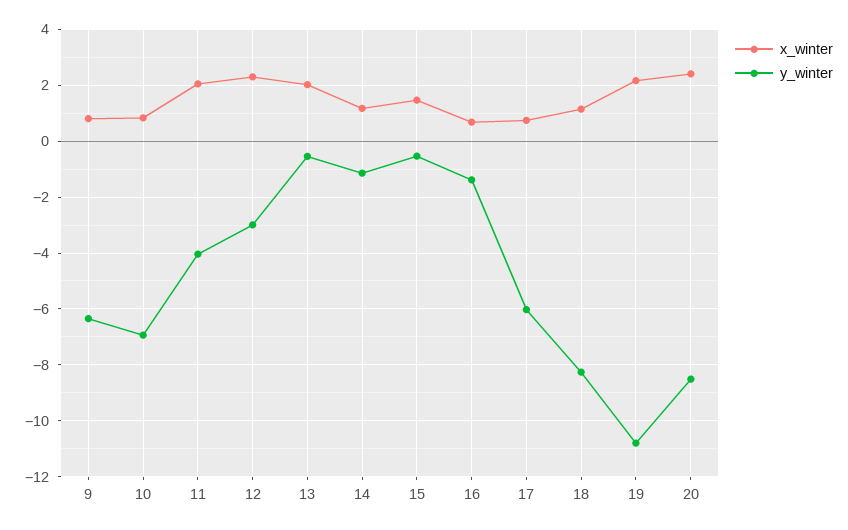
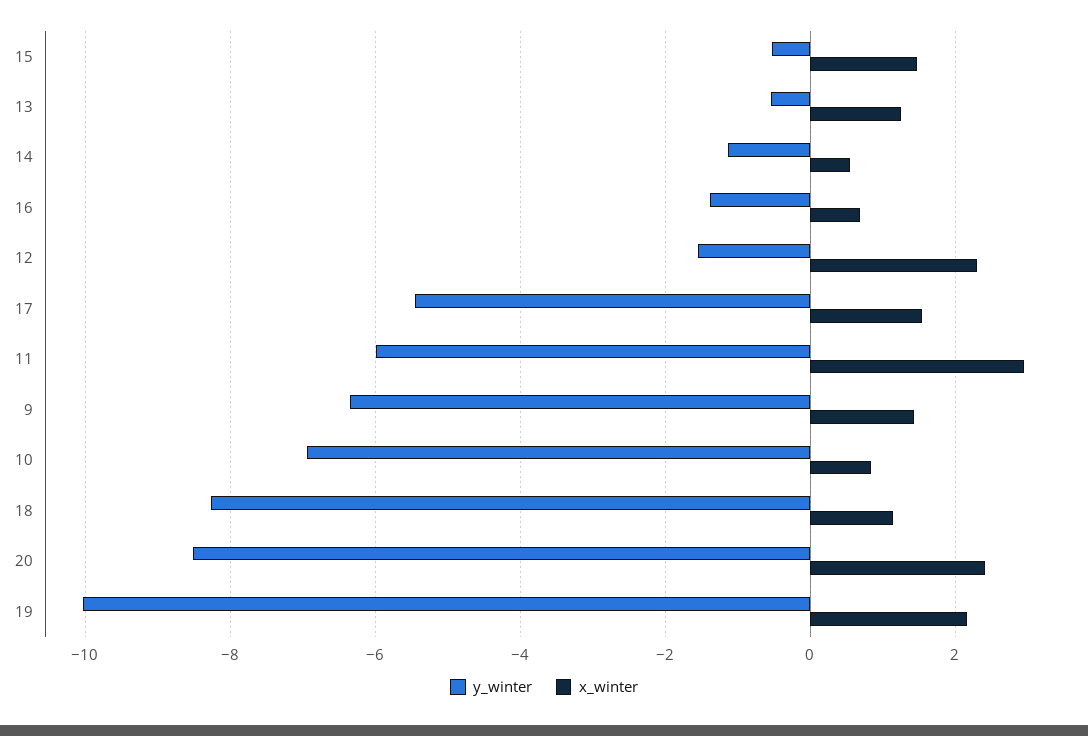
  {
    "x_winter": {
-     "9": 0.75,
+     "9": 1.4,
      "10": 0.8,
-     "11": 2,
+     "11": 3,
      "12": 2.4,
-     "13": 2,
+     "13": 1.2,
-     "14": 1.25,
+     "14": 0.6,
      "15": 1.4,
      "16": 0.6,
-     "17": 0.75,
+     "17": 1.6,
      "18": 1.2,
      "19": 2.2,
      "20": 2.4
    },
    "y_winter": {
      "9": -6.4,
      "10": -7,
-     "11": -4,
+     "11": -6,
-     "12": -3,
+     "12": -1.6,
      "13": -0.6,
      "14": -1.2,
      "15": -0.6,
      "16": -1.4,
-     "17": -6,
+     "17": -5.4,
      "18": -8.2,
-     "19": -10.75,
+     "19": -10,
      "20": -8.6
    }
  }

